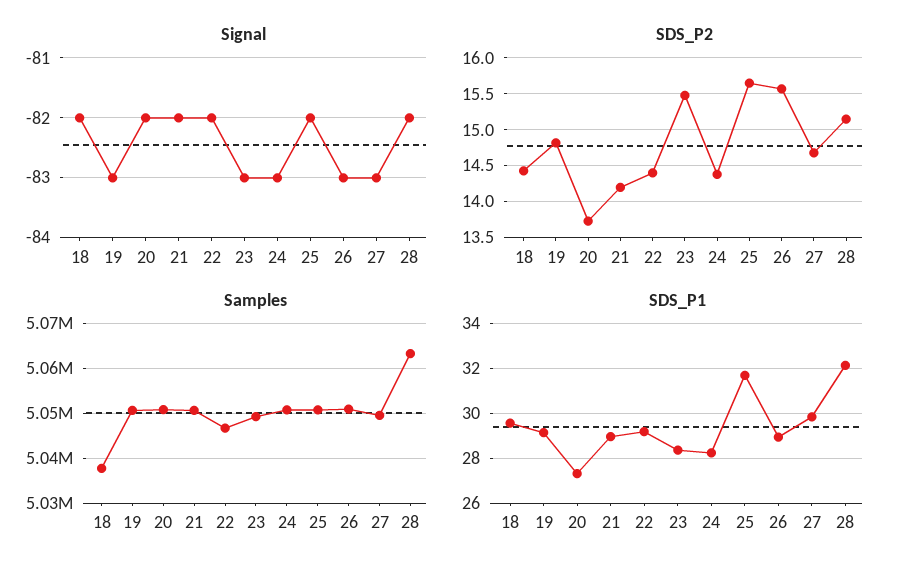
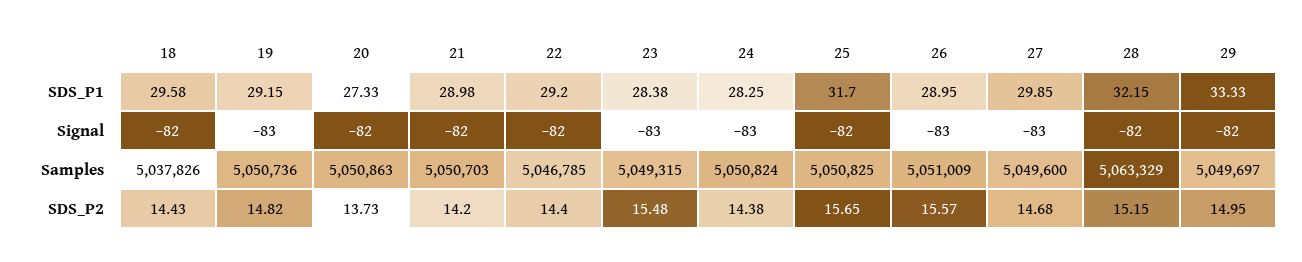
  {
    "Signal": {
      "18": -82,
      "19": -83,
      "20": -82,
      "21": -82,
      "22": -82,
      "23": -83,
      "24": -83,
      "25": -82,
      "26": -83,
      "27": -83,
-     "28": -82
+     "28": -82,
+     "29": -82
    },
    "SDS_P2": {
      "18": 14.43,
      "19": 14.82,
      "20": 13.73,
      "21": 14.2,
      "22": 14.4,
      "23": 15.48,
      "24": 14.38,
      "25": 15.65,
      "26": 15.57,
      "27": 14.68,
-     "28": 15.15
+     "28": 15.15,
+     "29": 14.95
    },
    "Samples": {
      "18": 5037826,
      "19": 5050736,
      "20": 5050863,
      "21": 5050703,
      "22": 5046785,
      "23": 5049315,
      "24": 5050824,
      "25": 5050825,
      "26": 5051009,
      "27": 5049600,
-     "28": 5063329
+     "28": 5063329,
+     "29": 5049697
    },
    "SDS_P1": {
      "18": 29.58,
      "19": 29.15,
      "20": 27.33,
      "21": 28.98,
      "22": 29.2,
      "23": 28.38,
      "24": 28.25,
      "25": 31.7,
      "26": 28.95,
      "27": 29.85,
-     "28": 32.15
+     "28": 32.15,
+     "29": 33.33
    }
  }

